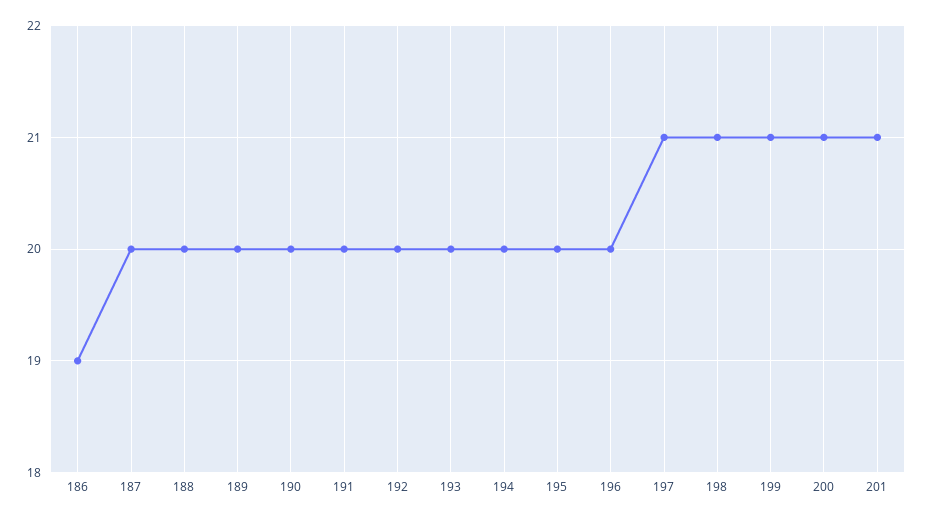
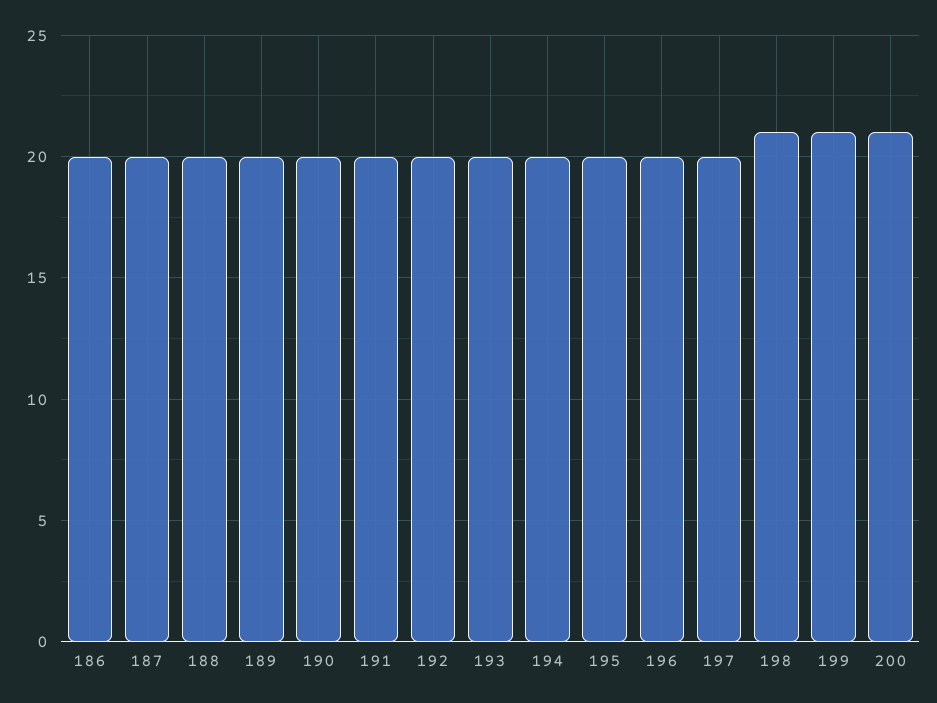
  {
-   "186": 19,
+   "186": 20,
    "187": 20,
    "188": 20,
    "189": 20,
    "190": 20,
    "191": 20,
    "192": 20,
    "193": 20,
    "194": 20,
    "195": 20,
    "196": 20,
-   "197": 21,
+   "197": 20,
    "198": 21,
    "199": 21,
-   "200": 21,
+   "200": 21
-   "201": 21
  }

